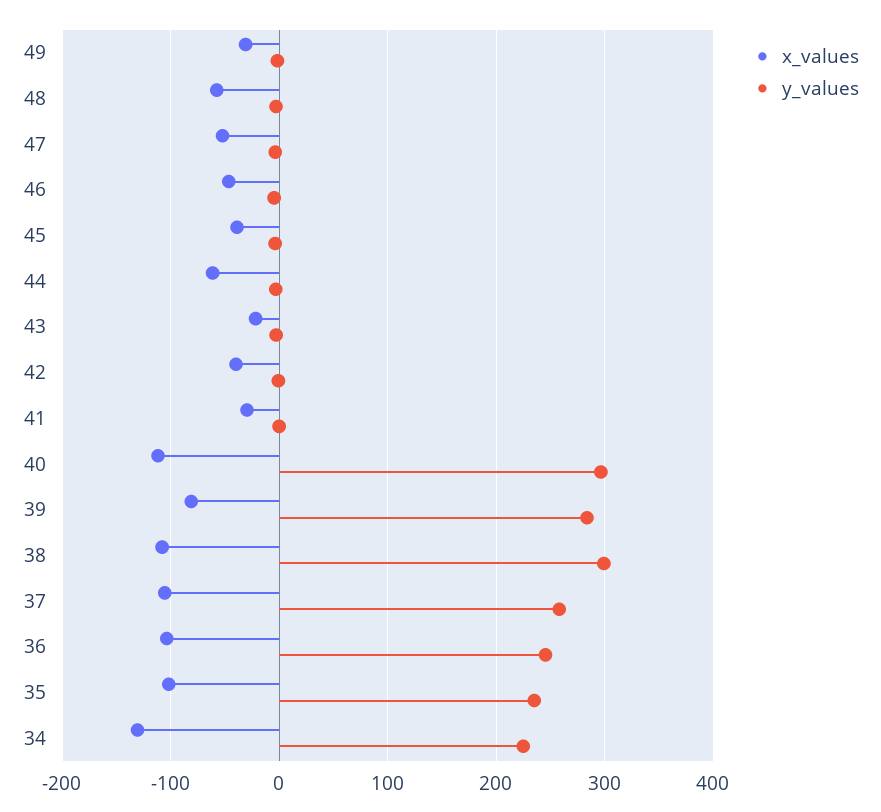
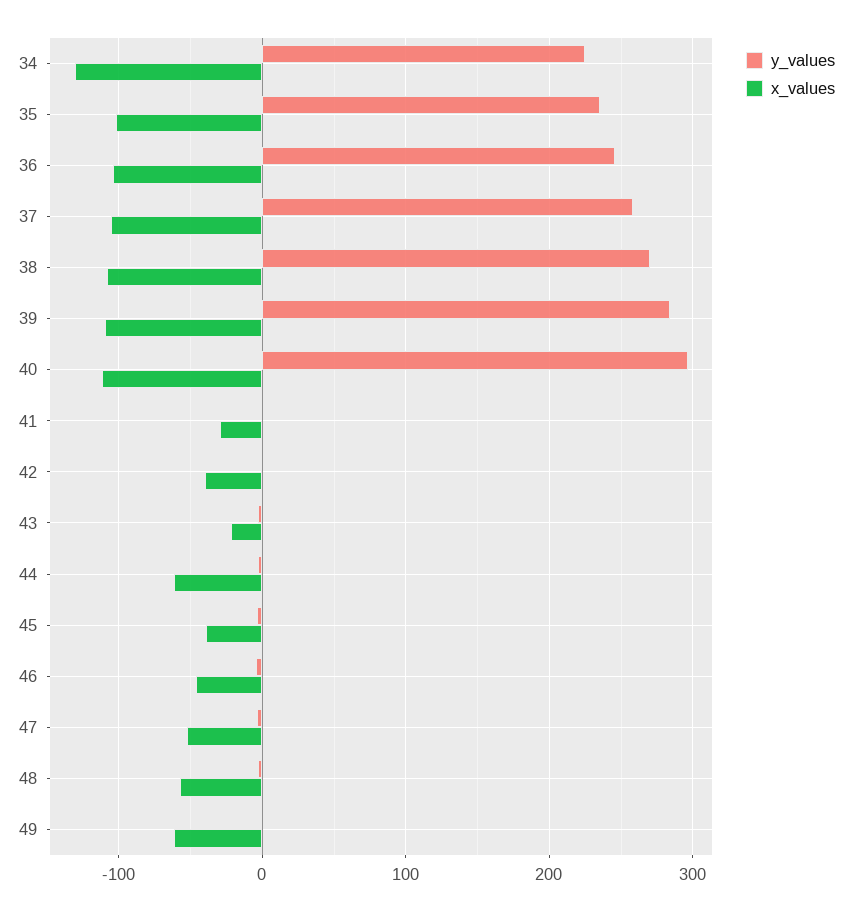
  {
    "x_values": {
-     "49": -30,
+     "49": -60,
      "48": -60,
      "47": -50,
      "46": -50,
      "45": -40,
      "44": -60,
      "43": -20,
      "42": -40,
      "41": -30,
      "40": -110,
-     "39": -80,
+     "39": -110,
      "38": -110,
      "37": -110,
      "36": -100,
      "35": -100,
      "34": -130
    },
    "y_values": {
      "49": 0,
      "48": 0,
      "47": 0,
      "46": 0,
      "45": 0,
      "44": 0,
      "43": 0,
      "42": 0,
      "41": 0,
      "40": 300,
      "39": 280,
-     "38": 300,
+     "38": 270,
      "37": 260,
      "36": 250,
      "35": 240,
      "34": 230
    }
  }

